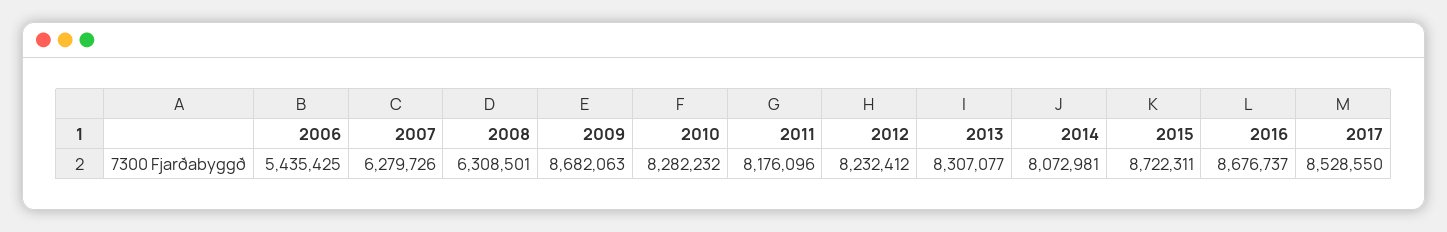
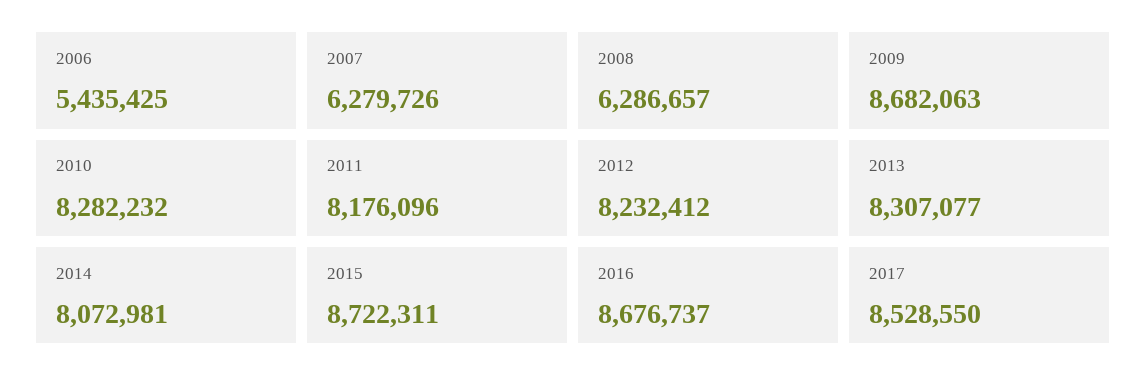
  {
    "2006": 5435425,
    "2007": 6279726,
-   "2008": 6308501,
+   "2008": 6286657,
    "2009": 8682063,
    "2010": 8282232,
    "2011": 8176096,
    "2012": 8232412,
    "2013": 8307077,
    "2014": 8072981,
    "2015": 8722311,
    "2016": 8676737,
    "2017": 8528550
  }

